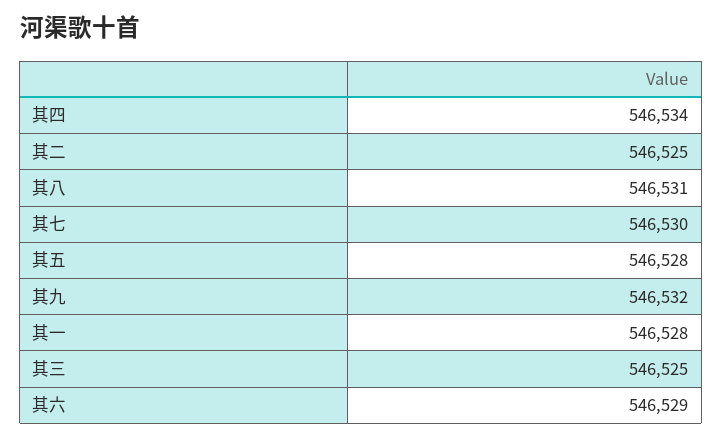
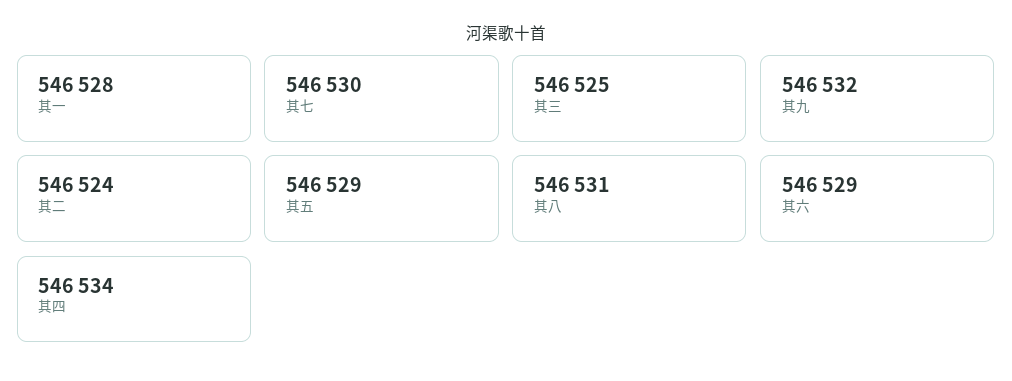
  {
    "其四": 546534,
-   "其二": 546525,
+   "其二": 546524,
    "其八": 546531,
    "其七": 546530,
-   "其五": 546528,
+   "其五": 546529,
    "其九": 546532,
    "其一": 546528,
    "其三": 546525,
    "其六": 546529
  }

